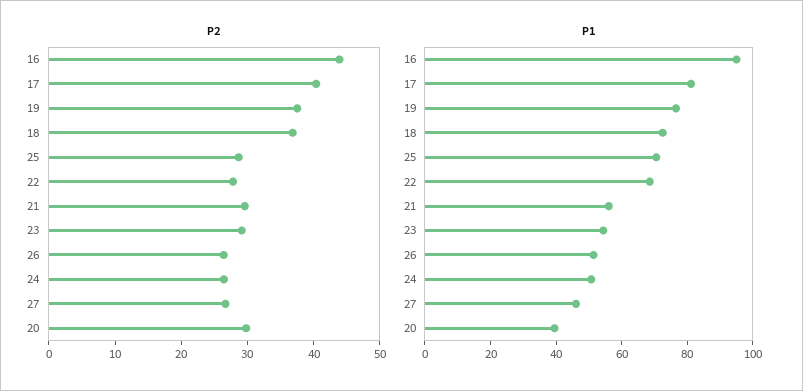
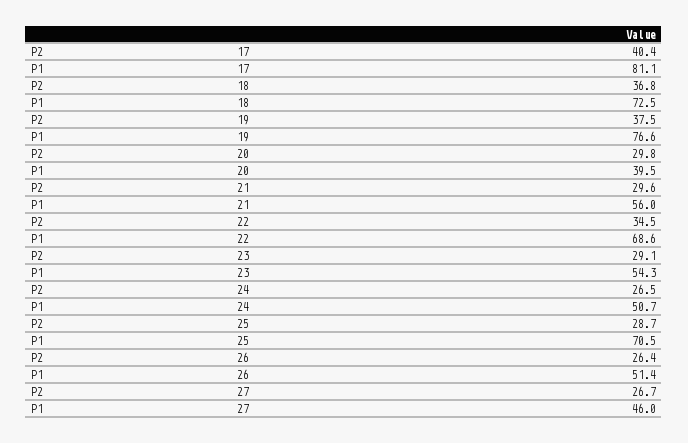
  {
    "P2": {
-     "16": 44,
      "17": 40.4,
      "19": 37.5,
      "18": 36.8,
      "25": 28.7,
-     "22": 28,
+     "22": 34.5,
      "21": 29.6,
      "23": 29.1,
      "26": 26.4,
      "24": 26.5,
      "27": 26.7,
      "20": 29.8
    },
    "P1": {
-     "16": 95,
      "17": 81.1,
      "19": 76.6,
      "18": 72.5,
      "25": 70.5,
      "22": 68.6,
      "21": 56,
      "23": 54.3,
      "26": 51.4,
      "24": 50.7,
      "27": 46,
      "20": 39.5
    }
  }

